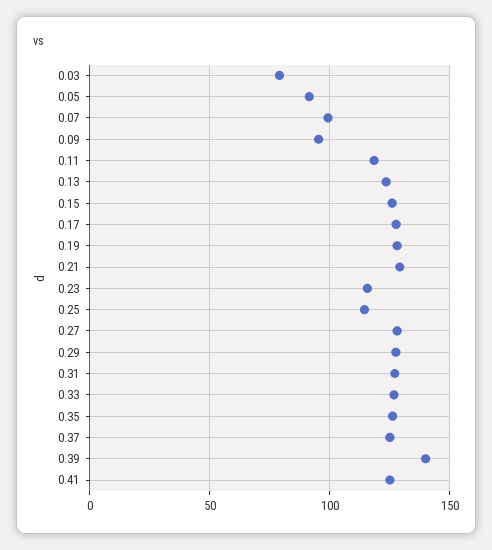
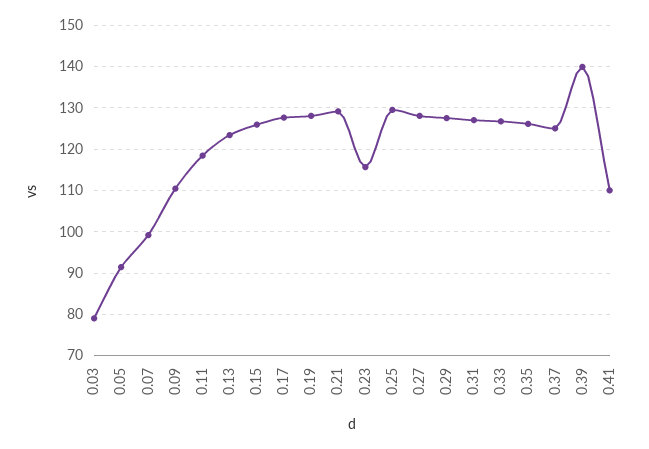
  {
    "0.03": 80,
    "0.05": 92,
    "0.07": 100,
-   "0.09": 95,
+   "0.09": 110,
    "0.11": 118,
    "0.13": 124,
    "0.15": 126,
    "0.17": 128,
    "0.19": 128,
    "0.21": 130,
    "0.23": 116,
-   "0.25": 115,
+   "0.25": 130,
    "0.27": 128,
    "0.29": 128,
    "0.31": 128,
    "0.33": 126,
    "0.35": 126,
    "0.37": 126,
    "0.39": 140,
-   "0.41": 125
+   "0.41": 110
  }

